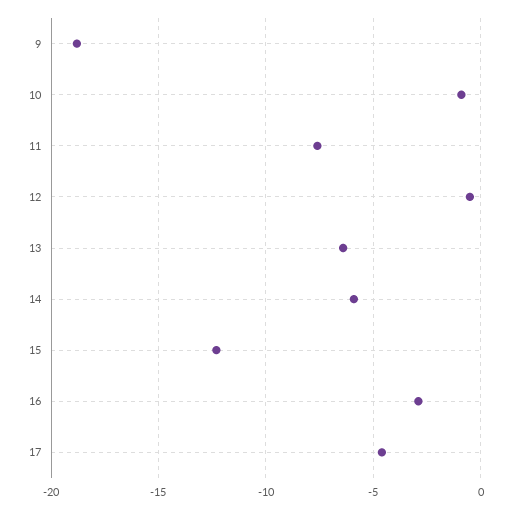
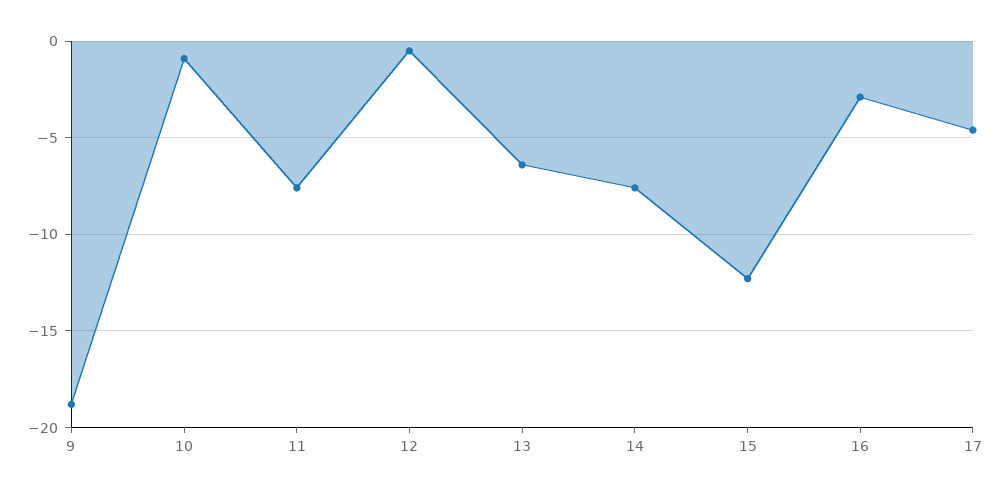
  {
    "9": -19,
    "10": -1,
    "11": -7.5,
    "12": -0.5,
    "13": -6.5,
-   "14": -6,
+   "14": -7.5,
    "15": -12.5,
    "16": -3,
    "17": -4.5
  }

